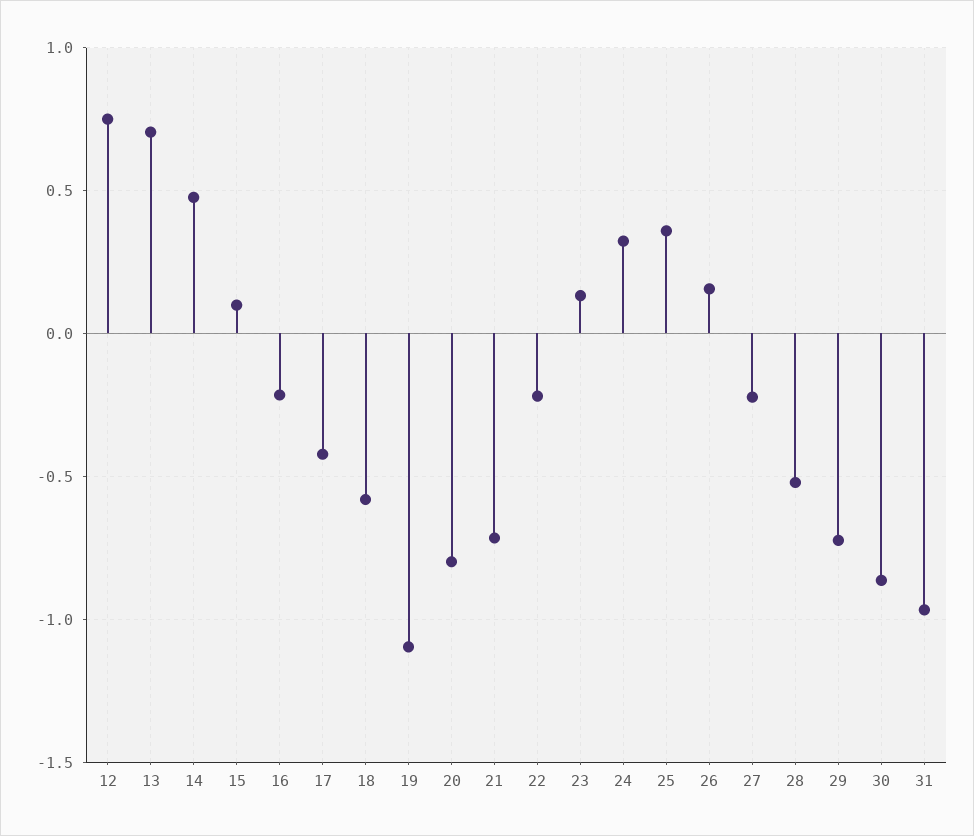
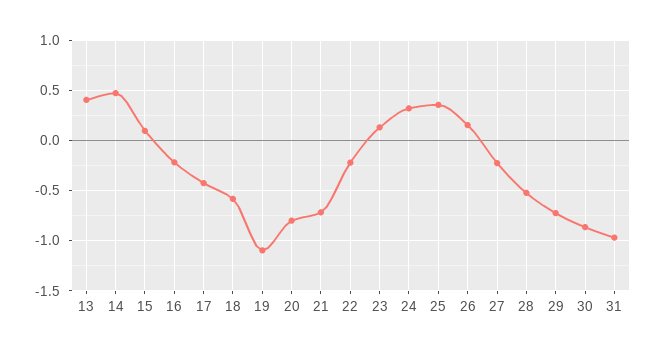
  {
-   "12": 0.75,
-   "13": 0.7,
+   "13": 0.4,
    "14": 0.5,
    "15": 0.1,
    "16": -0.2,
    "17": -0.4,
    "18": -0.6,
    "19": -1.1,
    "20": -0.8,
    "21": -0.7,
    "22": -0.2,
    "23": 0.15,
    "24": 0.3,
    "25": 0.35,
    "26": 0.15,
    "27": -0.2,
    "28": -0.5,
    "29": -0.7,
    "30": -0.85,
    "31": -0.95
  }

